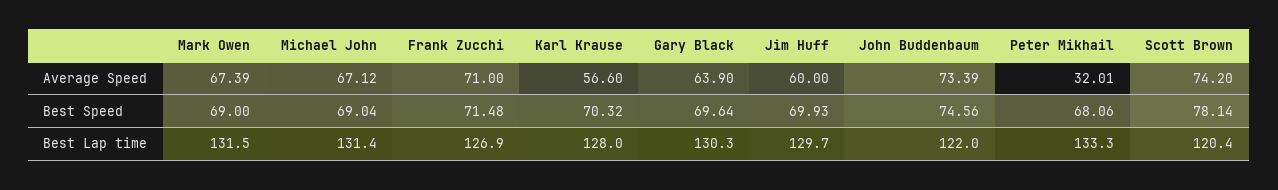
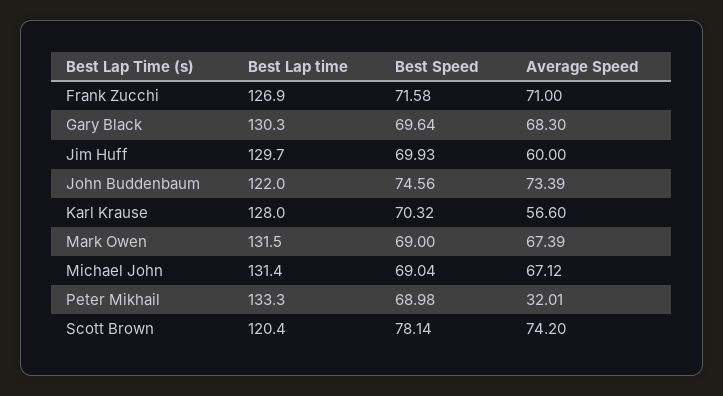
  {
    "Mark Owen": {
      "Average Speed": 67.39,
      "Best Speed": 69,
      "Best Lap time": 131.5
    },
    "Michael John": {
      "Average Speed": 67.12,
      "Best Speed": 69.04,
      "Best Lap time": 131.4
    },
    "Frank Zucchi": {
      "Average Speed": 71,
-     "Best Speed": 71.48,
+     "Best Speed": 71.58,
      "Best Lap time": 126.9
    },
    "Karl Krause": {
      "Average Speed": 56.6,
      "Best Speed": 70.32,
      "Best Lap time": 128
    },
    "Gary Black": {
-     "Average Speed": 63.9,
+     "Average Speed": 68.3,
      "Best Speed": 69.64,
      "Best Lap time": 130.3
    },
    "Jim Huff": {
      "Average Speed": 60,
      "Best Speed": 69.93,
      "Best Lap time": 129.7
    },
    "John Buddenbaum": {
      "Average Speed": 73.39,
      "Best Speed": 74.56,
      "Best Lap time": 122
    },
    "Peter Mikhail": {
      "Average Speed": 32.01,
-     "Best Speed": 68.06,
+     "Best Speed": 68.98,
      "Best Lap time": 133.3
    },
    "Scott Brown": {
      "Average Speed": 74.2,
      "Best Speed": 78.14,
      "Best Lap time": 120.4
    }
  }

